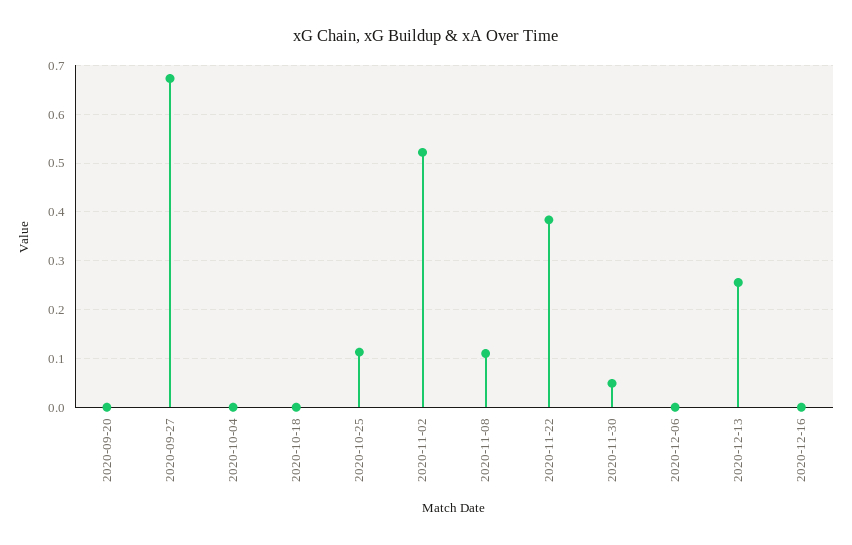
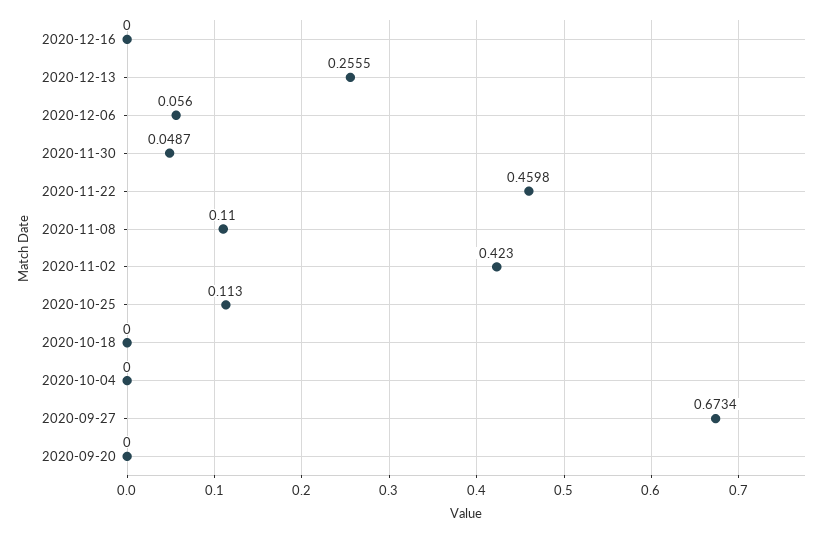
  {
    "2020-09-20": 0,
    "2020-09-27": 0.6734,
    "2020-10-04": 0,
    "2020-10-18": 0,
    "2020-10-25": 0.113,
-   "2020-11-02": 0.52,
+   "2020-11-02": 0.423,
    "2020-11-08": 0.11,
-   "2020-11-22": 0.38,
+   "2020-11-22": 0.4598,
    "2020-11-30": 0.0487,
-   "2020-12-06": 0,
+   "2020-12-06": 0.056,
    "2020-12-13": 0.2555,
    "2020-12-16": 0
  }

